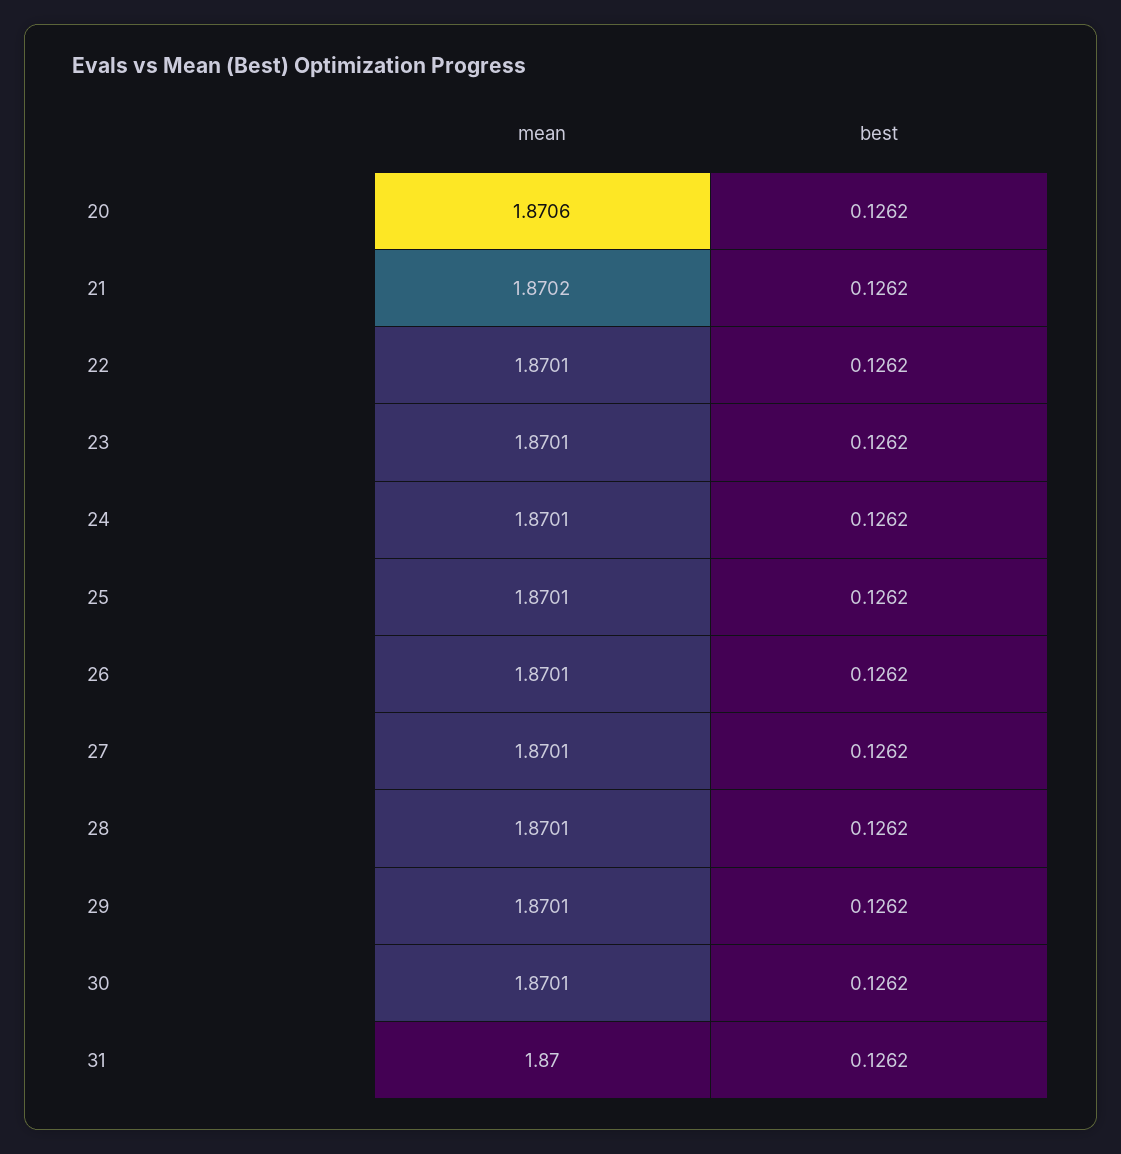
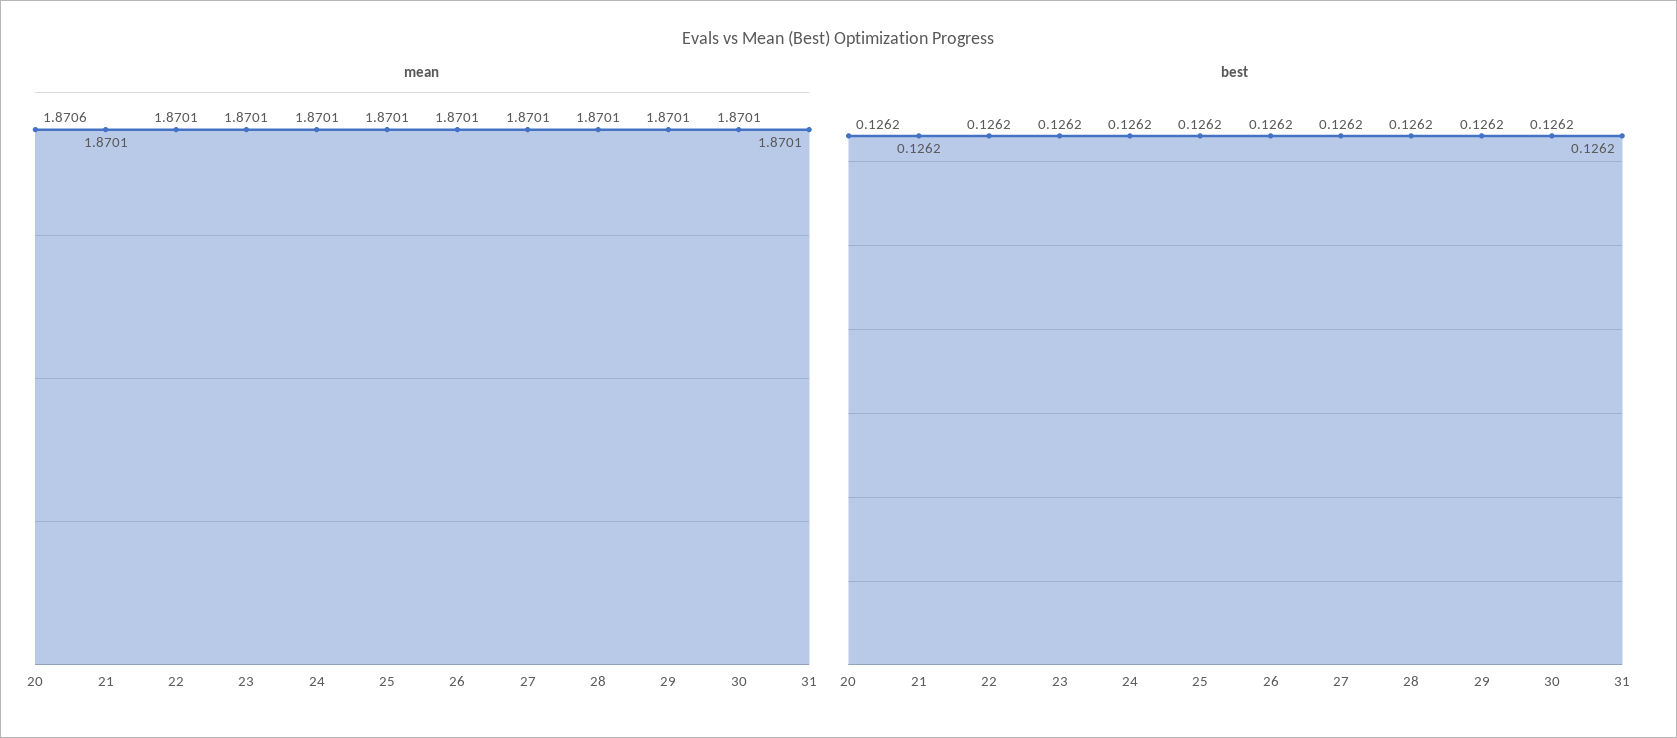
  {
    "mean": {
      "20": 1.8706,
-     "21": 1.8702,
+     "21": 1.8701,
      "22": 1.8701,
      "23": 1.8701,
      "24": 1.8701,
      "25": 1.8701,
      "26": 1.8701,
      "27": 1.8701,
      "28": 1.8701,
      "29": 1.8701,
      "30": 1.8701,
-     "31": 1.87
+     "31": 1.8701
    },
    "best": {
      "20": 0.1262,
      "21": 0.1262,
      "22": 0.1262,
      "23": 0.1262,
      "24": 0.1262,
      "25": 0.1262,
      "26": 0.1262,
      "27": 0.1262,
      "28": 0.1262,
      "29": 0.1262,
      "30": 0.1262,
      "31": 0.1262
    }
  }

